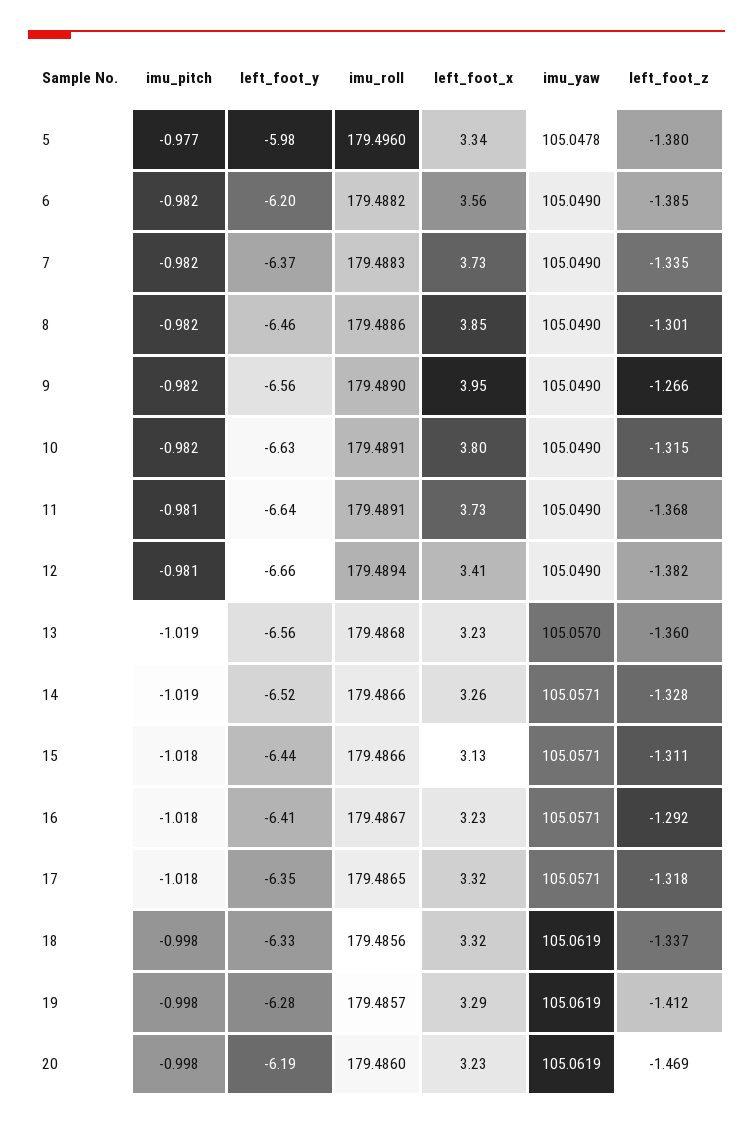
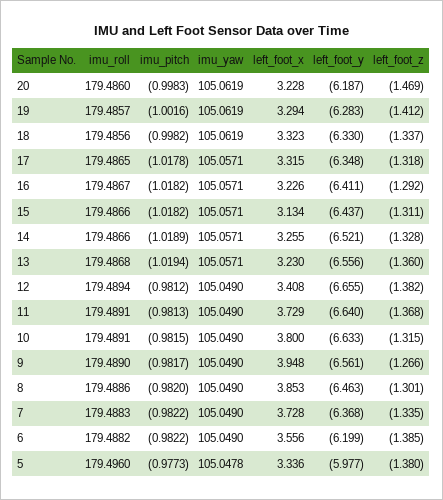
  {
    "imu_pitch": {
      "5": -0.9773,
      "6": -0.9822,
      "7": -0.9822,
      "8": -0.982,
      "9": -0.9817,
      "10": -0.9815,
      "11": -0.9813,
      "12": -0.9812,
      "13": -1.0194,
      "14": -1.0189,
      "15": -1.0182,
      "16": -1.0182,
      "17": -1.0178,
      "18": -0.9982,
-     "19": -0.998,
+     "19": -1.0016,
      "20": -0.9983
    },
    "left_foot_y": {
      "5": -5.977,
      "6": -6.199,
      "7": -6.368,
      "8": -6.463,
      "9": -6.561,
      "10": -6.633,
      "11": -6.64,
      "12": -6.655,
      "13": -6.556,
      "14": -6.521,
      "15": -6.437,
      "16": -6.411,
      "17": -6.348,
      "18": -6.33,
      "19": -6.283,
      "20": -6.187
    },
    "imu_roll": {
      "5": 179.496,
      "6": 179.4882,
      "7": 179.4883,
      "8": 179.4886,
      "9": 179.489,
      "10": 179.4891,
      "11": 179.4891,
      "12": 179.4894,
      "13": 179.4868,
      "14": 179.4866,
      "15": 179.4866,
      "16": 179.4867,
      "17": 179.4865,
      "18": 179.4856,
      "19": 179.4857,
      "20": 179.486
    },
    "left_foot_x": {
      "5": 3.336,
      "6": 3.556,
      "7": 3.728,
      "8": 3.853,
      "9": 3.948,
      "10": 3.8,
      "11": 3.729,
      "12": 3.408,
      "13": 3.23,
      "14": 3.255,
      "15": 3.134,
      "16": 3.226,
      "17": 3.315,
      "18": 3.323,
      "19": 3.294,
      "20": 3.228
    },
    "imu_yaw": {
      "5": 105.0478,
      "6": 105.049,
      "7": 105.049,
      "8": 105.049,
      "9": 105.049,
      "10": 105.049,
      "11": 105.049,
      "12": 105.049,
-     "13": 105.057,
+     "13": 105.0571,
      "14": 105.0571,
      "15": 105.0571,
      "16": 105.0571,
      "17": 105.0571,
      "18": 105.0619,
      "19": 105.0619,
      "20": 105.0619
    },
    "left_foot_z": {
      "5": -1.38,
      "6": -1.385,
      "7": -1.335,
      "8": -1.301,
      "9": -1.266,
      "10": -1.315,
      "11": -1.368,
      "12": -1.382,
      "13": -1.36,
      "14": -1.328,
      "15": -1.311,
      "16": -1.292,
      "17": -1.318,
      "18": -1.337,
      "19": -1.412,
      "20": -1.469
    }
  }

